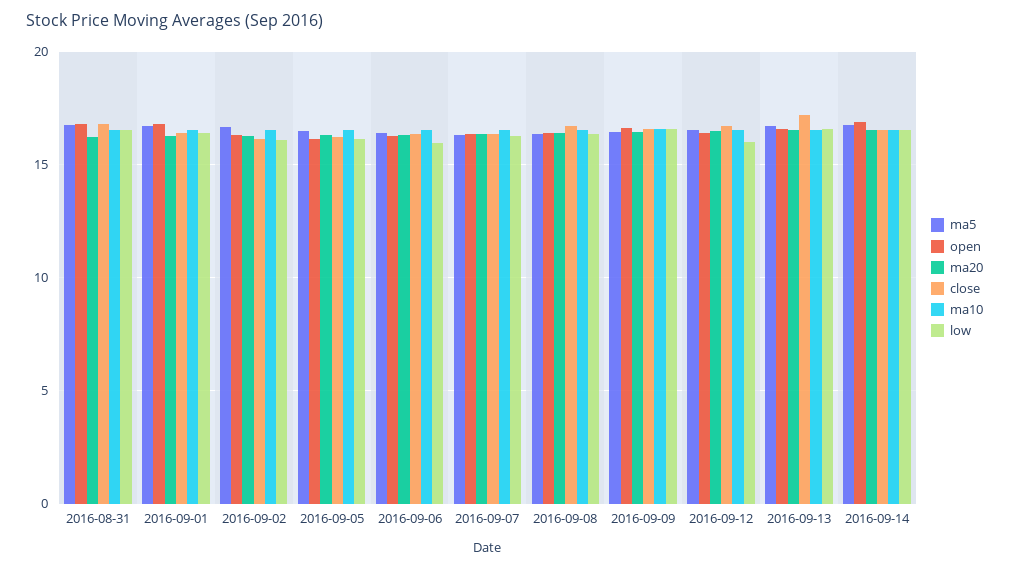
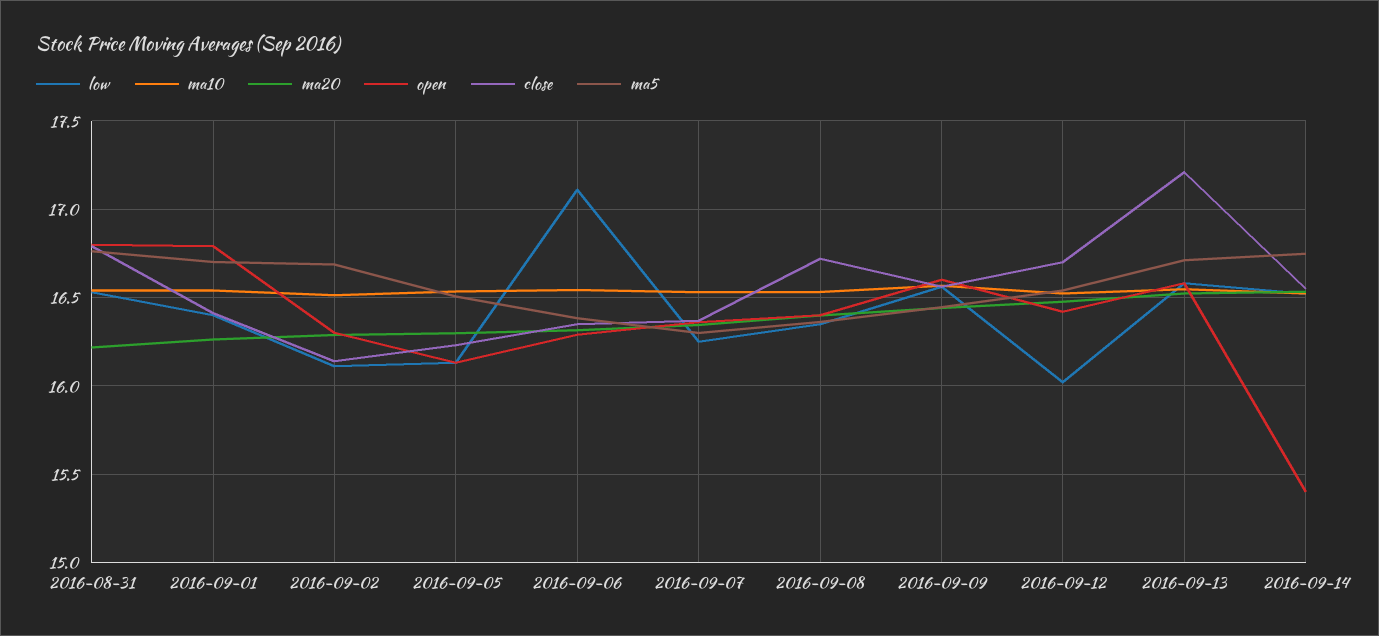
  {
    "ma5": {
      "2016-08-31": 16.75,
      "2016-09-01": 16.7,
      "2016-09-02": 16.7,
      "2016-09-05": 16.5,
      "2016-09-06": 16.4,
      "2016-09-07": 16.3,
      "2016-09-08": 16.35,
      "2016-09-09": 16.45,
      "2016-09-12": 16.55,
      "2016-09-13": 16.7,
      "2016-09-14": 16.75
    },
    "open": {
      "2016-08-31": 16.8,
      "2016-09-01": 16.8,
      "2016-09-02": 16.3,
      "2016-09-05": 16.15,
      "2016-09-06": 16.3,
      "2016-09-07": 16.35,
      "2016-09-08": 16.4,
      "2016-09-09": 16.6,
      "2016-09-12": 16.4,
      "2016-09-13": 16.6,
-     "2016-09-14": 17
+     "2016-09-14": 15.4
    },
    "ma20": {
      "2016-08-31": 16.2,
      "2016-09-01": 16.25,
      "2016-09-02": 16.3,
      "2016-09-05": 16.3,
      "2016-09-06": 16.3,
      "2016-09-07": 16.35,
      "2016-09-08": 16.4,
      "2016-09-09": 16.45,
      "2016-09-12": 16.5,
      "2016-09-13": 16.5,
      "2016-09-14": 16.55
    },
    "close": {
      "2016-08-31": 16.8,
      "2016-09-01": 16.4,
      "2016-09-02": 16.15,
      "2016-09-05": 16.25,
      "2016-09-06": 16.35,
      "2016-09-07": 16.35,
      "2016-09-08": 16.7,
      "2016-09-09": 16.55,
      "2016-09-12": 16.7,
      "2016-09-13": 17.2,
      "2016-09-14": 16.55
    },
    "ma10": {
      "2016-08-31": 16.55,
      "2016-09-01": 16.55,
      "2016-09-02": 16.5,
      "2016-09-05": 16.55,
      "2016-09-06": 16.55,
      "2016-09-07": 16.55,
      "2016-09-08": 16.55,
      "2016-09-09": 16.55,
      "2016-09-12": 16.5,
      "2016-09-13": 16.55,
      "2016-09-14": 16.5
    },
    "low": {
      "2016-08-31": 16.55,
      "2016-09-01": 16.4,
      "2016-09-02": 16.1,
      "2016-09-05": 16.15,
-     "2016-09-06": 16,
+     "2016-09-06": 17.1,
      "2016-09-07": 16.25,
      "2016-09-08": 16.35,
      "2016-09-09": 16.55,
      "2016-09-12": 16,
      "2016-09-13": 16.6,
      "2016-09-14": 16.5
    }
  }

